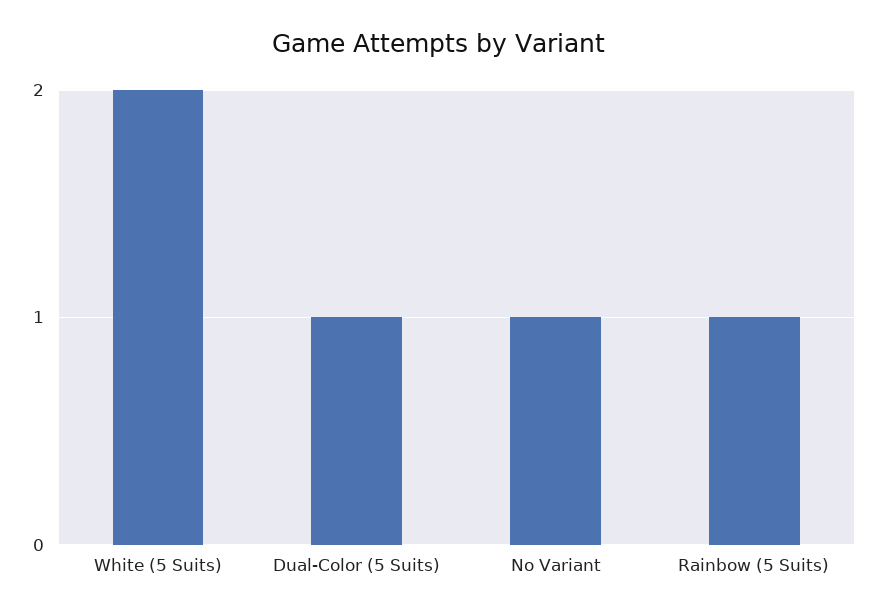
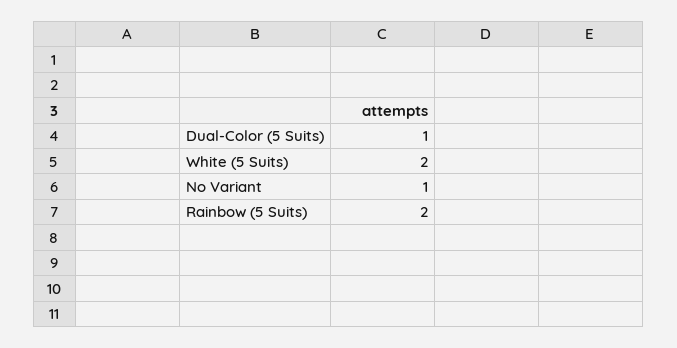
  {
    "White (5 Suits)": 2,
    "Dual-Color (5 Suits)": 1,
    "No Variant": 1,
-   "Rainbow (5 Suits)": 1
+   "Rainbow (5 Suits)": 2
  }

